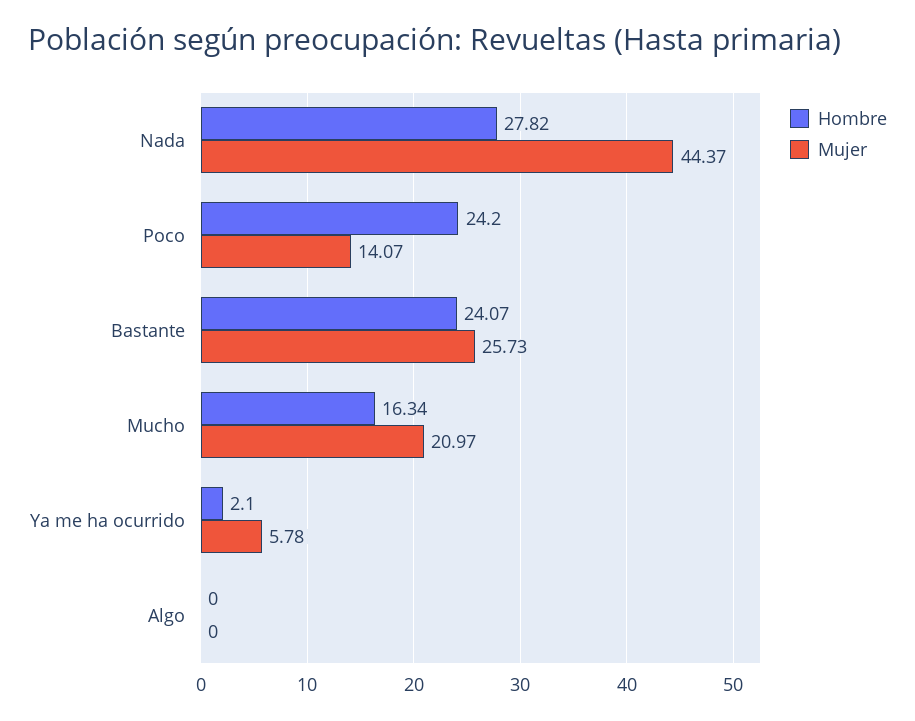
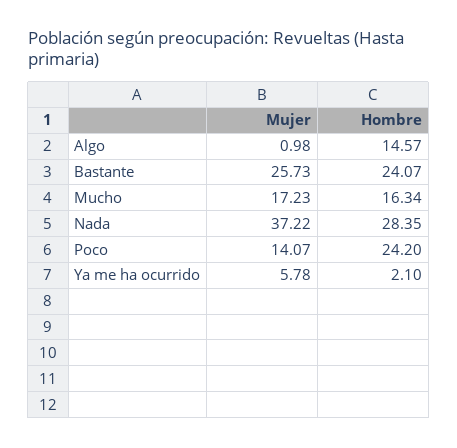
  {
    "Hombre": {
-     "Nada": 27.82,
+     "Nada": 28.35,
      "Poco": 24.2,
      "Bastante": 24.07,
      "Mucho": 16.34,
      "Ya me ha ocurrido": 2.1,
-     "Algo": 0
+     "Algo": 14.57
    },
    "Mujer": {
-     "Nada": 44.37,
+     "Nada": 37.22,
      "Poco": 14.07,
      "Bastante": 25.73,
-     "Mucho": 20.97,
+     "Mucho": 17.23,
      "Ya me ha ocurrido": 5.78,
-     "Algo": 0
+     "Algo": 0.98
    }
  }

